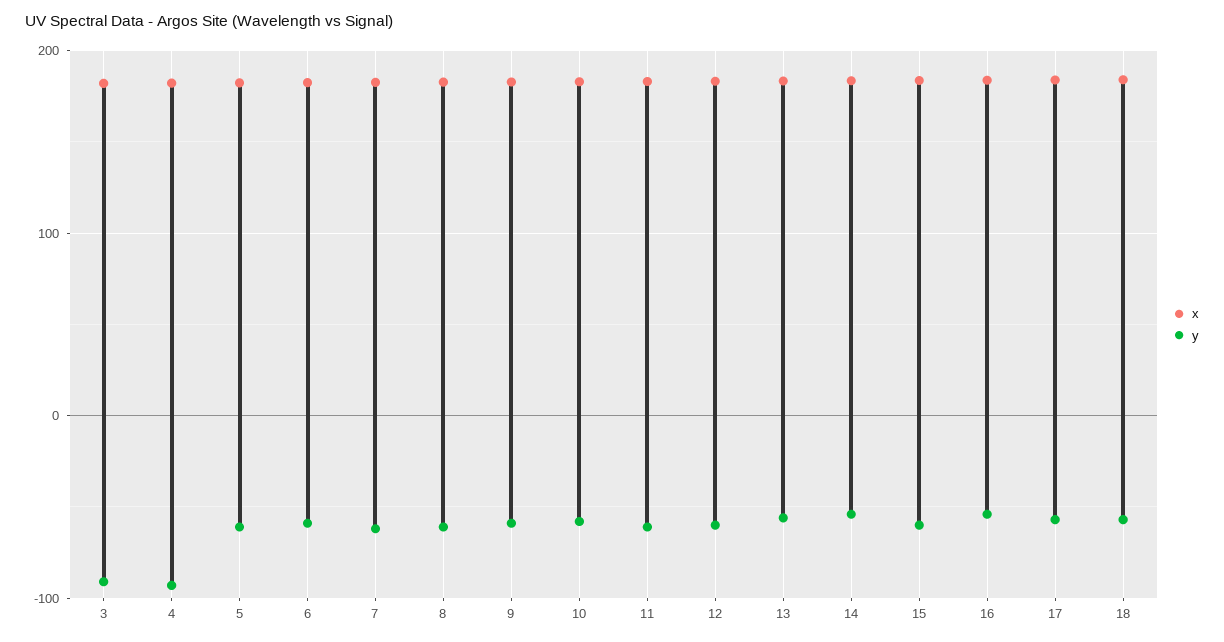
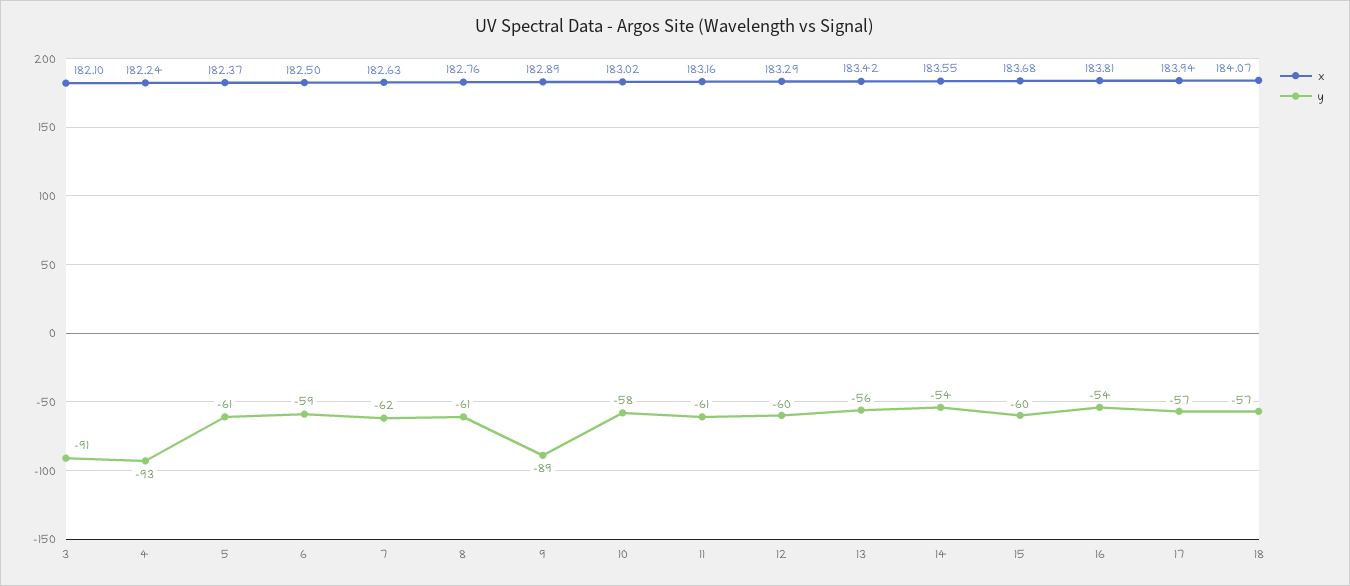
  {
    "x": {
      "3": 182.1,
      "4": 182.24,
      "5": 182.37,
      "6": 182.5,
      "7": 182.63,
      "8": 182.76,
      "9": 182.89,
      "10": 183.02,
      "11": 183.16,
      "12": 183.29,
      "13": 183.42,
      "14": 183.55,
      "15": 183.68,
      "16": 183.81,
      "17": 183.94,
      "18": 184.07
    },
    "y": {
      "3": -91,
      "4": -93,
      "5": -61,
      "6": -59,
      "7": -62,
      "8": -61,
-     "9": -60,
+     "9": -89,
      "10": -58,
      "11": -61,
      "12": -60,
      "13": -56,
      "14": -54,
      "15": -60,
      "16": -54,
      "17": -57,
      "18": -57
    }
  }

